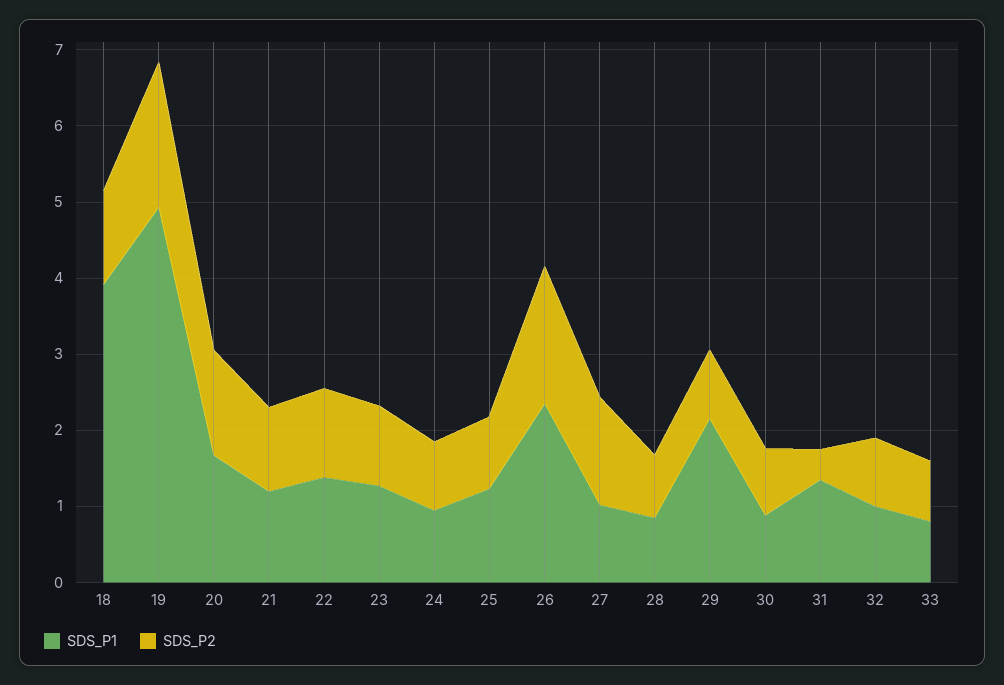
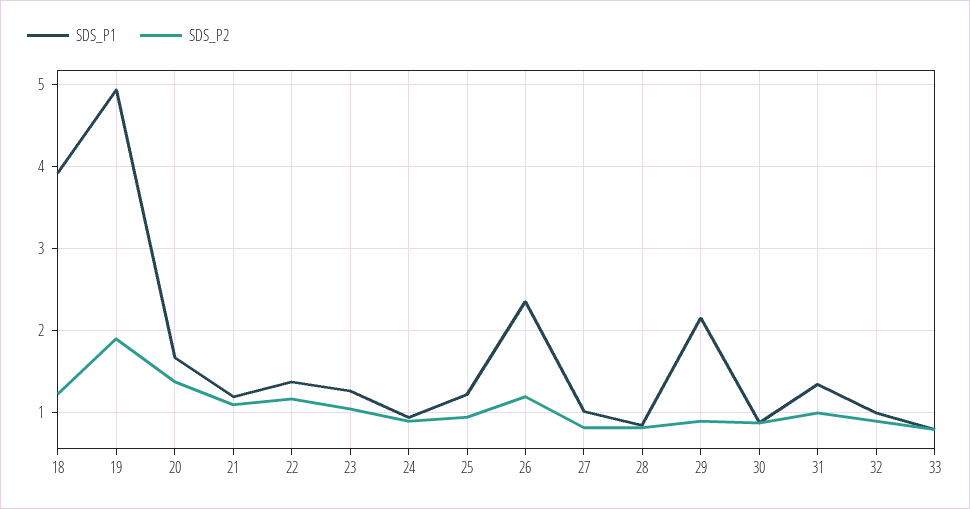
  {
    "SDS_P1": {
      "18": 3.9,
      "19": 4.9,
      "20": 1.7,
      "21": 1.2,
      "22": 1.4,
      "23": 1.3,
      "24": 1,
      "25": 1.2,
      "26": 2.4,
      "27": 1,
      "28": 0.9,
      "29": 2.2,
      "30": 0.9,
      "31": 1.4,
      "32": 1,
      "33": 0.8
    },
    "SDS_P2": {
      "18": 1.2,
      "19": 1.9,
      "20": 1.4,
      "21": 1.1,
      "22": 1.2,
      "23": 1.1,
      "24": 0.9,
      "25": 1,
-     "26": 1.8,
+     "26": 1.2,
-     "27": 1.4,
+     "27": 0.8,
      "28": 0.8,
      "29": 0.9,
      "30": 0.9,
-     "31": 0.4,
+     "31": 1,
      "32": 0.9,
      "33": 0.8
    }
  }

